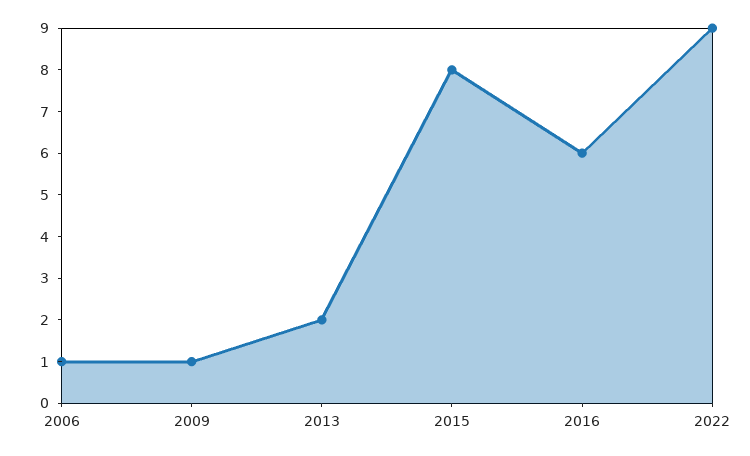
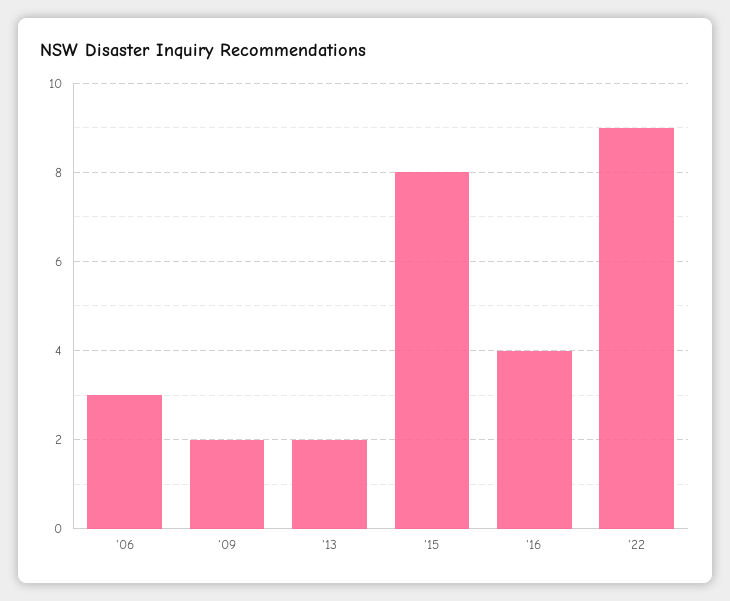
  {
-   "2006": 1,
+   "2006": 3,
-   "2009": 1,
+   "2009": 2,
    "2013": 2,
    "2015": 8,
-   "2016": 6,
+   "2016": 4,
    "2022": 9
  }

